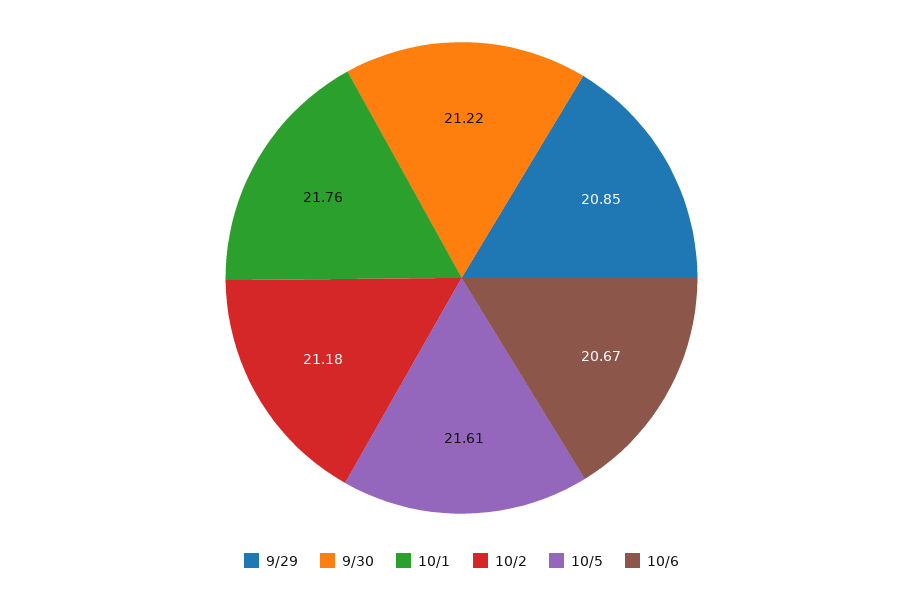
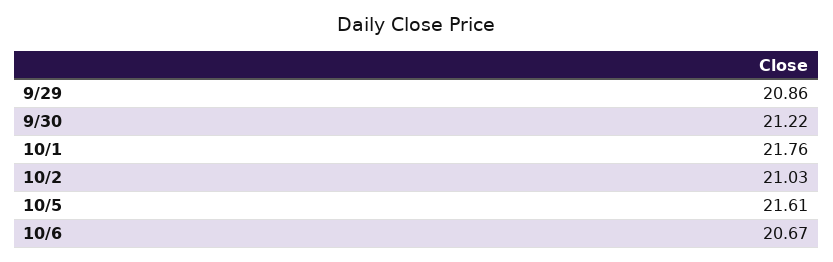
  {
-   "9/29": 20.85,
+   "9/29": 20.86,
    "9/30": 21.22,
    "10/1": 21.76,
-   "10/2": 21.18,
+   "10/2": 21.03,
    "10/5": 21.61,
    "10/6": 20.67
  }

